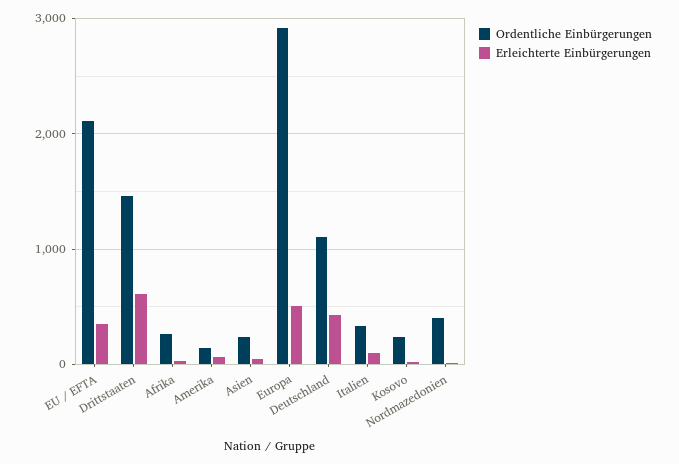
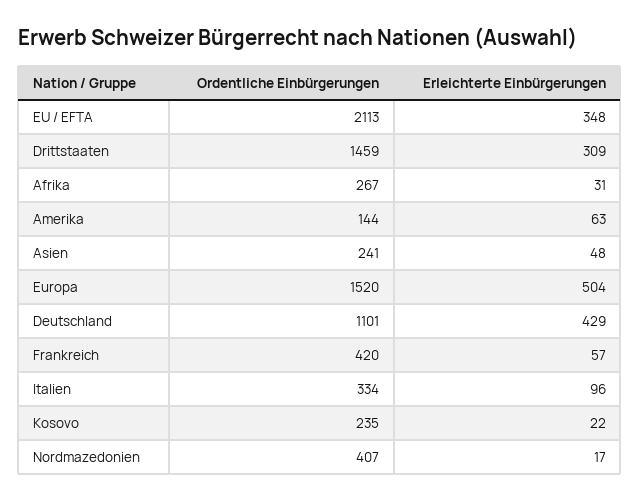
  {
    "Ordentliche Einbürgerungen": {
      "EU / EFTA": 2113,
      "Drittstaaten": 1459,
      "Afrika": 267,
      "Amerika": 144,
      "Asien": 241,
-     "Europa": 2900,
+     "Europa": 1520,
      "Deutschland": 1101,
      "Italien": 334,
      "Kosovo": 235,
-     "Nordmazedonien": 407
+     "Nordmazedonien": 407,
+     "Frankreich": 420
    },
    "Erleichterte Einbürgerungen": {
      "EU / EFTA": 348,
-     "Drittstaaten": 600,
+     "Drittstaaten": 309,
      "Afrika": 31,
      "Amerika": 63,
      "Asien": 48,
      "Europa": 504,
      "Deutschland": 429,
      "Italien": 96,
      "Kosovo": 22,
-     "Nordmazedonien": 17
+     "Nordmazedonien": 17,
+     "Frankreich": 57
    }
  }

